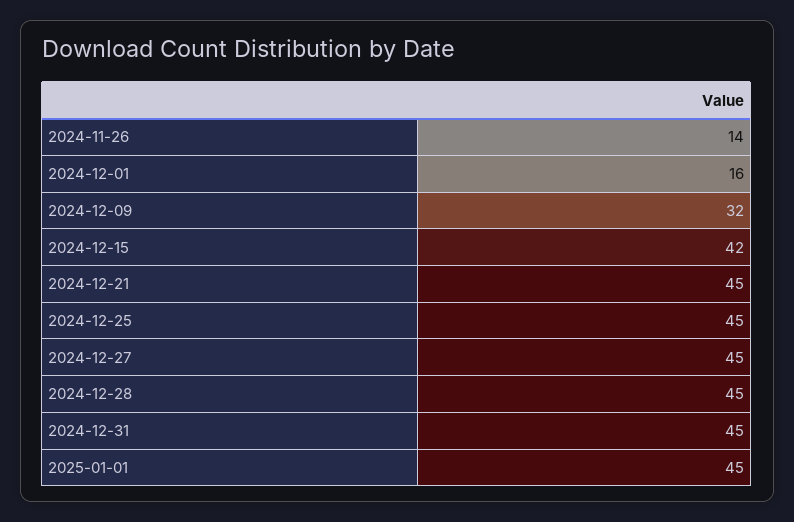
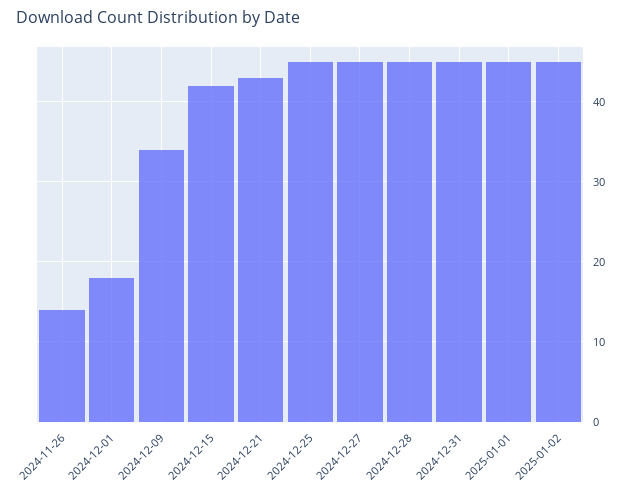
  {
    "2024-11-26": 14,
-   "2024-12-01": 16,
+   "2024-12-01": 18,
-   "2024-12-09": 32,
+   "2024-12-09": 34,
    "2024-12-15": 42,
-   "2024-12-21": 45,
+   "2024-12-21": 43,
    "2024-12-25": 45,
    "2024-12-27": 45,
    "2024-12-28": 45,
    "2024-12-31": 45,
-   "2025-01-01": 45
+   "2025-01-01": 45,
+   "2025-01-02": 45
  }

